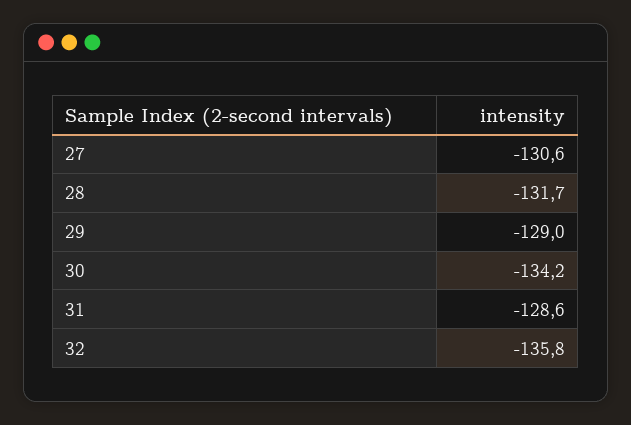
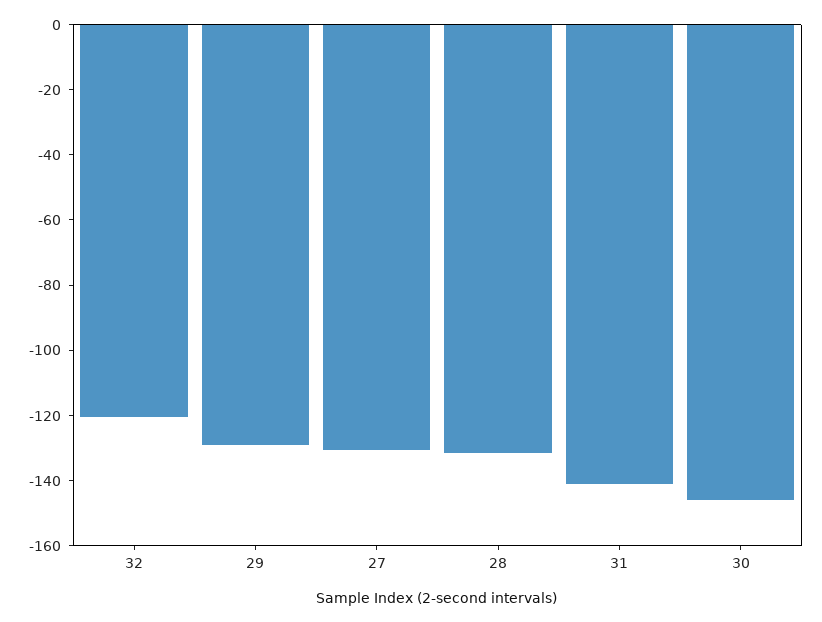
  {
    "27": -130.6,
    "28": -131.7,
    "29": -129,
-   "30": -134.2,
+   "30": -145,
-   "31": -128.6,
+   "31": -140,
-   "32": -135.8
+   "32": -120
  }

